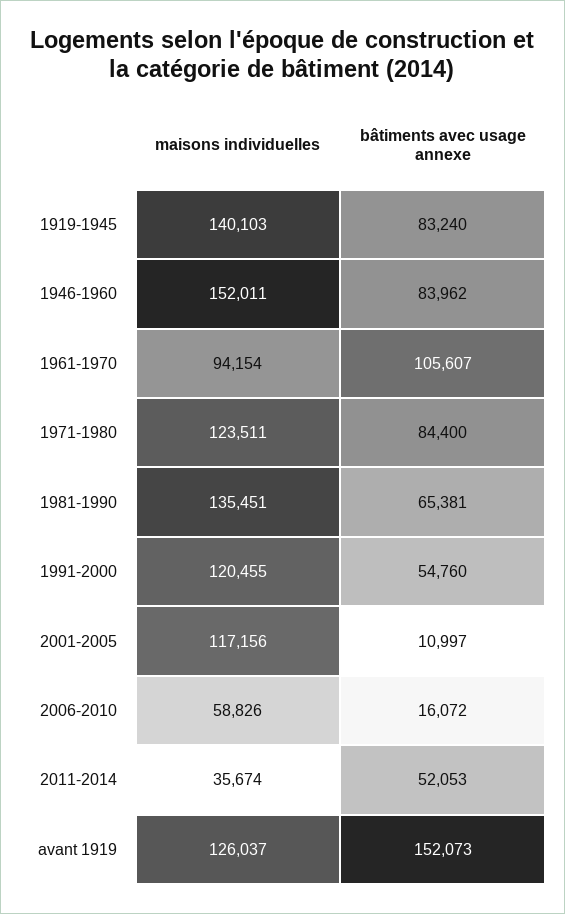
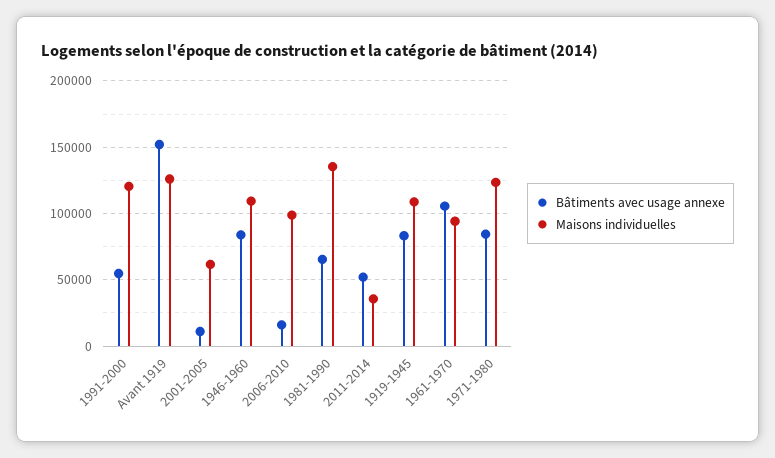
  {
    "maisons individuelles": {
-     "1919-1945": 140103,
+     "1919-1945": 110000,
-     "1946-1960": 152011,
+     "1946-1960": 110000,
      "1961-1970": 94154,
      "1971-1980": 123511,
      "1981-1990": 135451,
      "1991-2000": 120455,
-     "2001-2005": 117156,
+     "2001-2005": 60000,
-     "2006-2010": 58826,
+     "2006-2010": 100000,
      "2011-2014": 35674,
      "avant 1919": 126037
    },
    "bâtiments avec usage annexe": {
      "1919-1945": 83240,
      "1946-1960": 83962,
      "1961-1970": 105607,
      "1971-1980": 84400,
      "1981-1990": 65381,
      "1991-2000": 54760,
      "2001-2005": 10997,
      "2006-2010": 16072,
      "2011-2014": 52053,
      "avant 1919": 152073
    }
  }

